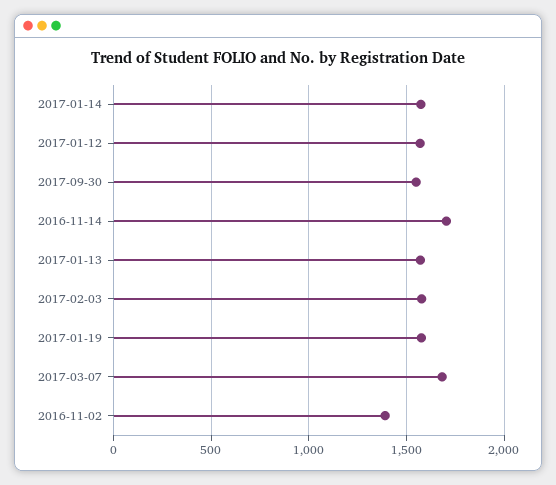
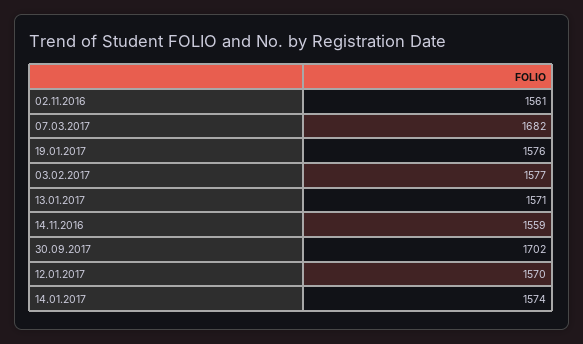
  {
    "2017-01-14": 1574,
    "2017-01-12": 1570,
-   "2017-09-30": 1550,
+   "2017-09-30": 1702,
-   "2016-11-14": 1700,
+   "2016-11-14": 1559,
    "2017-01-13": 1571,
    "2017-02-03": 1577,
    "2017-01-19": 1576,
    "2017-03-07": 1682,
-   "2016-11-02": 1400
+   "2016-11-02": 1561
  }

